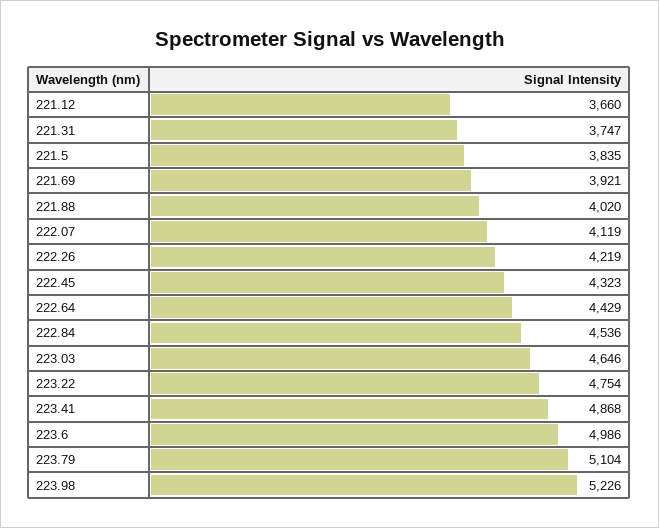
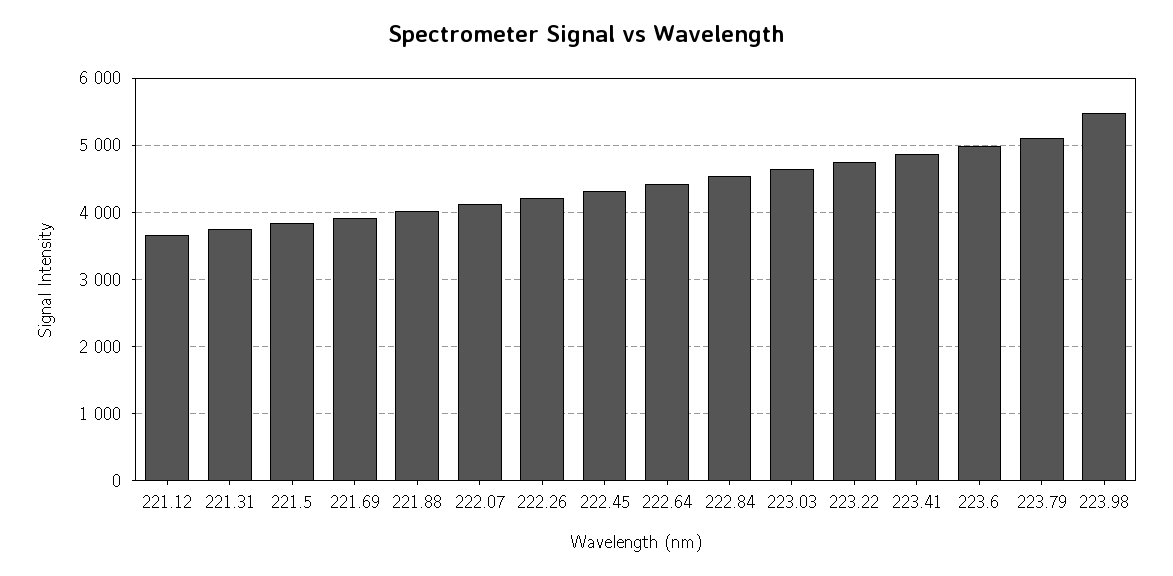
  {
    "221.12": 3660,
    "221.31": 3747,
    "221.5": 3835,
    "221.69": 3921,
    "221.88": 4020,
    "222.07": 4119,
    "222.26": 4219,
    "222.45": 4323,
    "222.64": 4429,
    "222.84": 4536,
    "223.03": 4646,
    "223.22": 4754,
    "223.41": 4868,
    "223.6": 4986,
    "223.79": 5104,
-   "223.98": 5226
+   "223.98": 5500
  }

